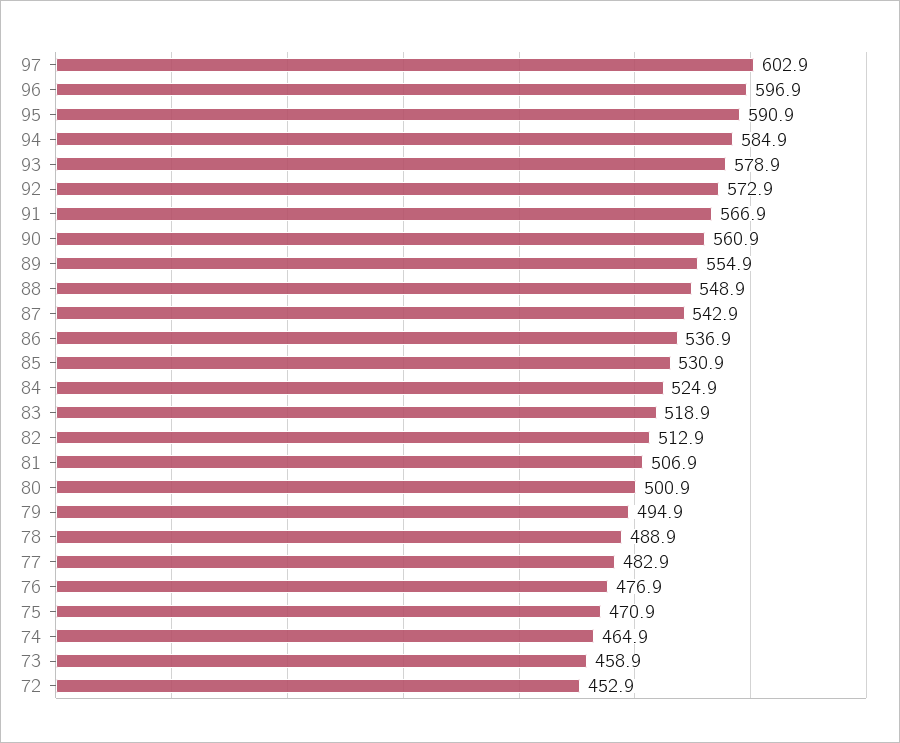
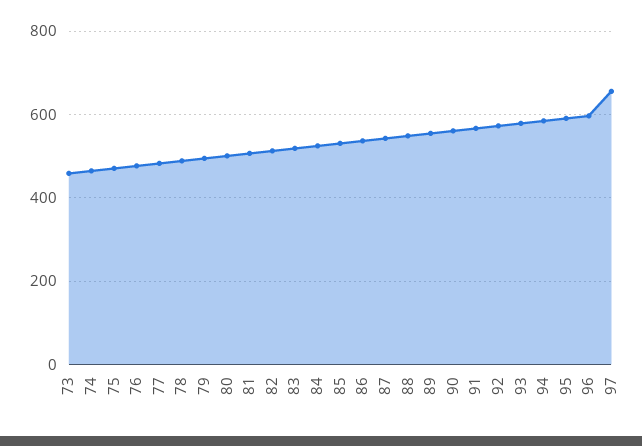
  {
-   "97": 602.9,
+   "97": 660,
    "96": 596.9,
    "95": 590.9,
    "94": 584.9,
    "93": 578.9,
    "92": 572.9,
    "91": 566.9,
    "90": 560.9,
    "89": 554.9,
    "88": 548.9,
    "87": 542.9,
    "86": 536.9,
    "85": 530.9,
    "84": 524.9,
    "83": 518.9,
    "82": 512.9,
    "81": 506.9,
    "80": 500.9,
    "79": 494.9,
    "78": 488.9,
    "77": 482.9,
    "76": 476.9,
    "75": 470.9,
    "74": 464.9,
-   "73": 458.9,
+   "73": 458.9
-   "72": 452.9
  }

